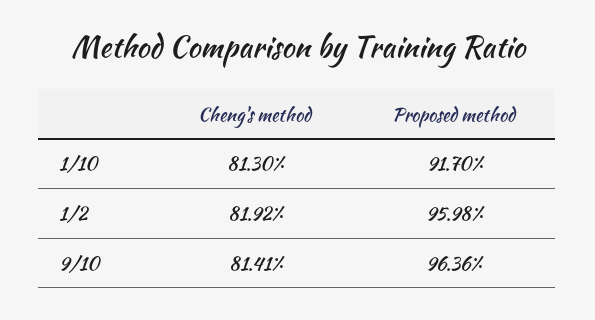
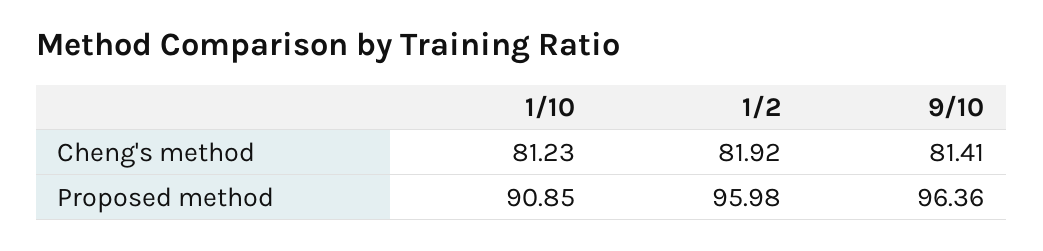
  {
    "Cheng's method": {
-     "1/10": 81.3,
+     "1/10": 81.23,
      "1/2": 81.92,
      "9/10": 81.41
    },
    "Proposed method": {
-     "1/10": 91.7,
+     "1/10": 90.85,
      "1/2": 95.98,
      "9/10": 96.36
    }
  }

